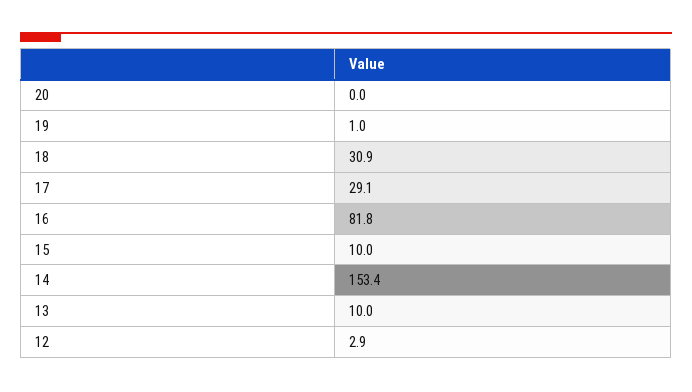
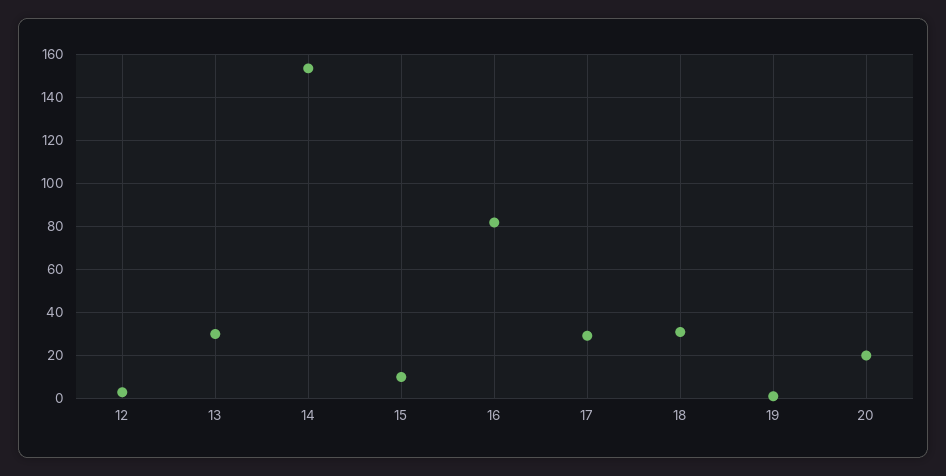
  {
-   "20": 0,
+   "20": 20,
    "19": 1,
    "18": 30.9,
    "17": 29.1,
    "16": 81.8,
    "15": 10,
    "14": 153.4,
-   "13": 10,
+   "13": 30,
    "12": 2.9
  }

